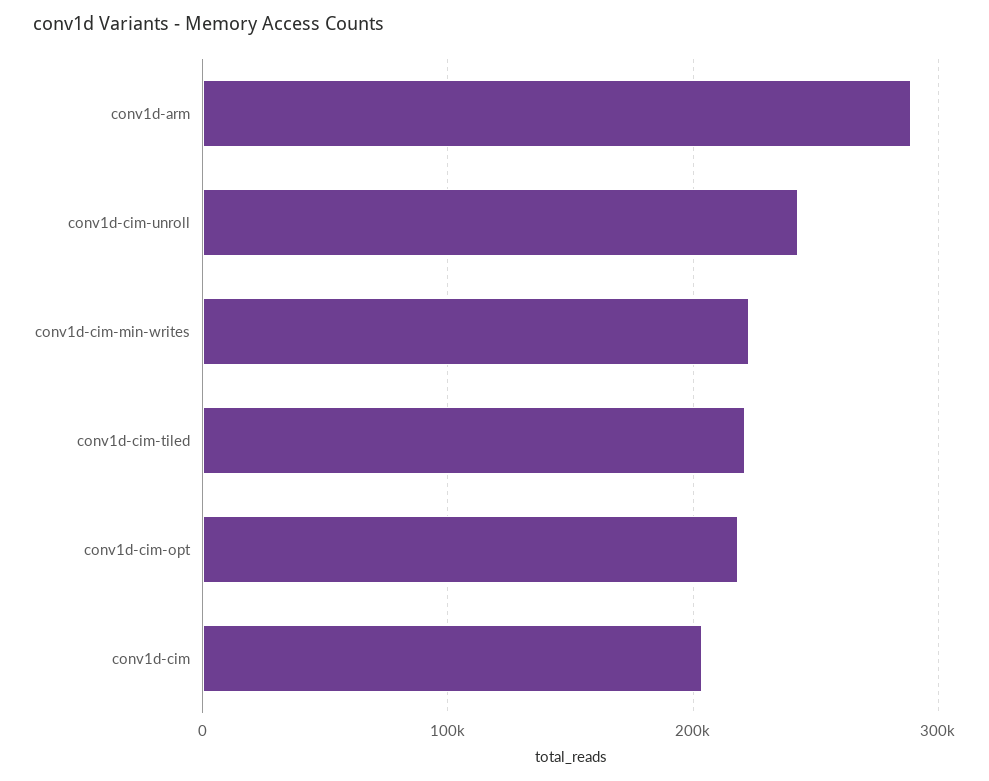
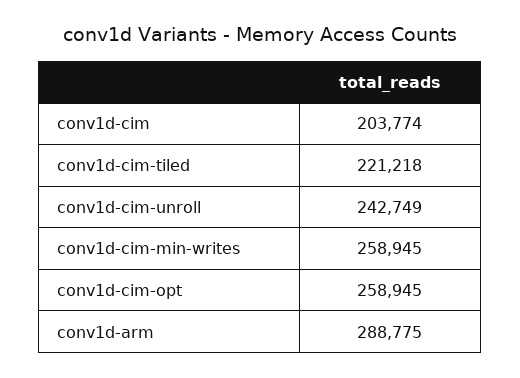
  {
    "conv1d-arm": 288775,
    "conv1d-cim-unroll": 242749,
-   "conv1d-cim-min-writes": 220000,
+   "conv1d-cim-min-writes": 258945,
    "conv1d-cim-tiled": 221218,
-   "conv1d-cim-opt": 220000,
+   "conv1d-cim-opt": 258945,
    "conv1d-cim": 203774
  }

